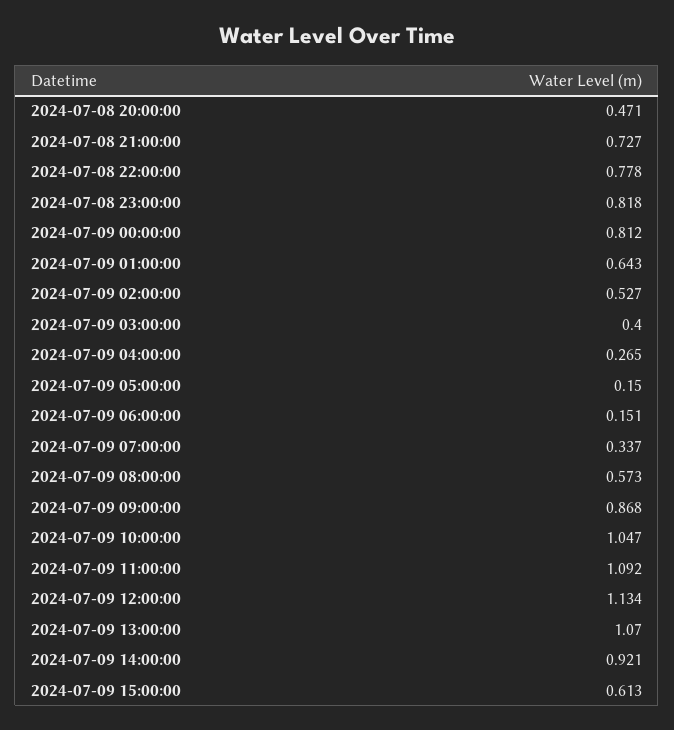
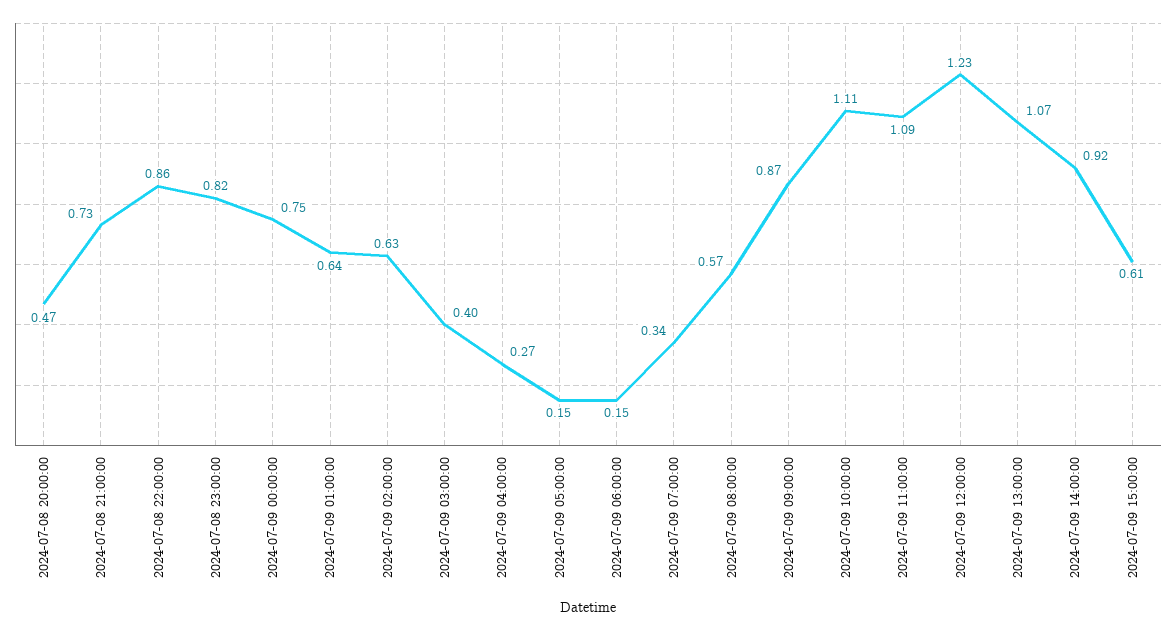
  {
    "2024-07-08 20:00:00": 0.471,
    "2024-07-08 21:00:00": 0.727,
-   "2024-07-08 22:00:00": 0.778,
+   "2024-07-08 22:00:00": 0.86,
    "2024-07-08 23:00:00": 0.818,
-   "2024-07-09 00:00:00": 0.812,
+   "2024-07-09 00:00:00": 0.75,
    "2024-07-09 01:00:00": 0.643,
-   "2024-07-09 02:00:00": 0.527,
+   "2024-07-09 02:00:00": 0.63,
    "2024-07-09 03:00:00": 0.4,
    "2024-07-09 04:00:00": 0.265,
    "2024-07-09 05:00:00": 0.15,
    "2024-07-09 06:00:00": 0.151,
    "2024-07-09 07:00:00": 0.337,
    "2024-07-09 08:00:00": 0.573,
    "2024-07-09 09:00:00": 0.868,
-   "2024-07-09 10:00:00": 1.047,
+   "2024-07-09 10:00:00": 1.11,
    "2024-07-09 11:00:00": 1.092,
-   "2024-07-09 12:00:00": 1.134,
+   "2024-07-09 12:00:00": 1.23,
    "2024-07-09 13:00:00": 1.07,
    "2024-07-09 14:00:00": 0.921,
    "2024-07-09 15:00:00": 0.613
  }

